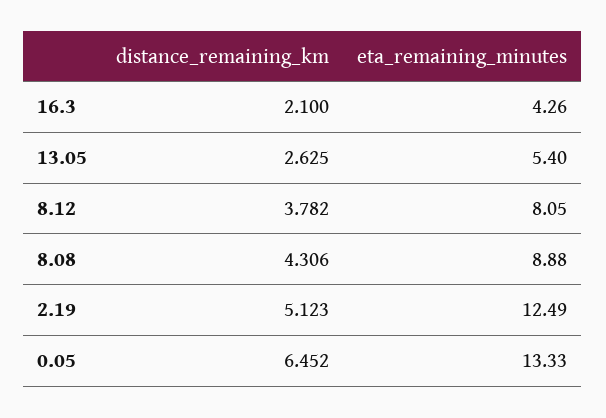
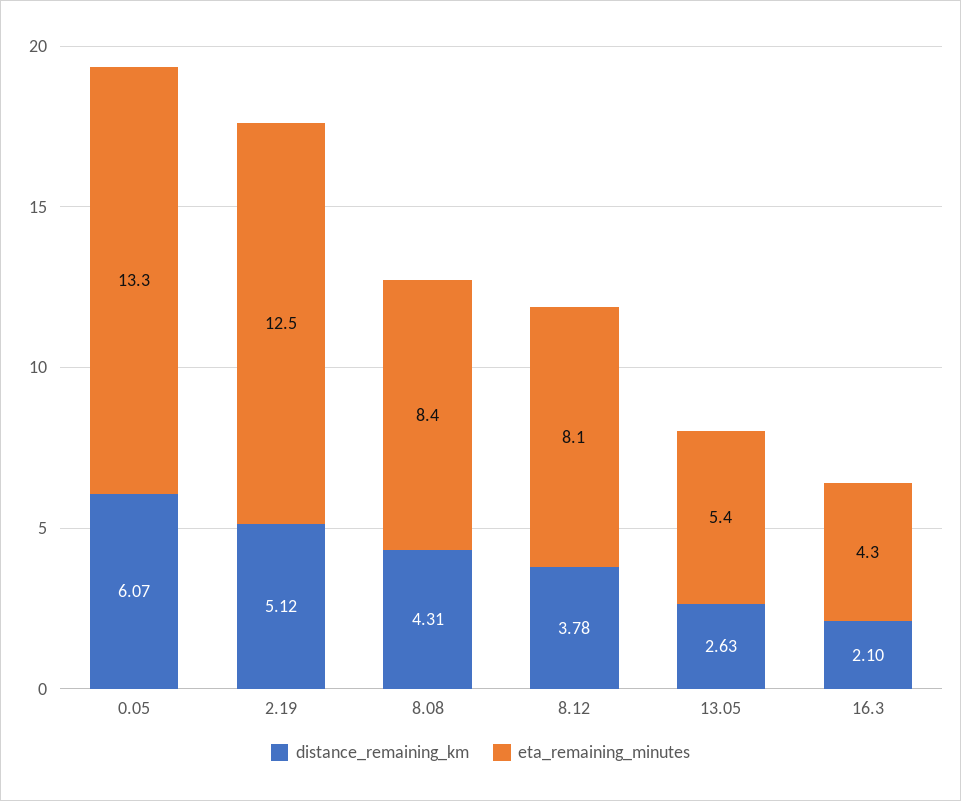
  {
    "distance_remaining_km": {
      "16.3": 2.1,
      "13.05": 2.625,
      "8.12": 3.782,
      "8.08": 4.306,
      "2.19": 5.123,
-     "0.05": 6.452
+     "0.05": 6.07
    },
    "eta_remaining_minutes": {
      "16.3": 4.26,
      "13.05": 5.4,
      "8.12": 8.05,
-     "8.08": 8.88,
+     "8.08": 8.4,
      "2.19": 12.49,
      "0.05": 13.33
    }
  }

